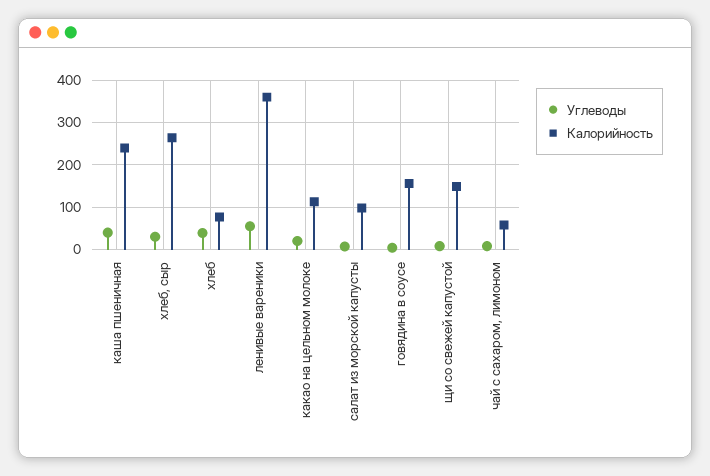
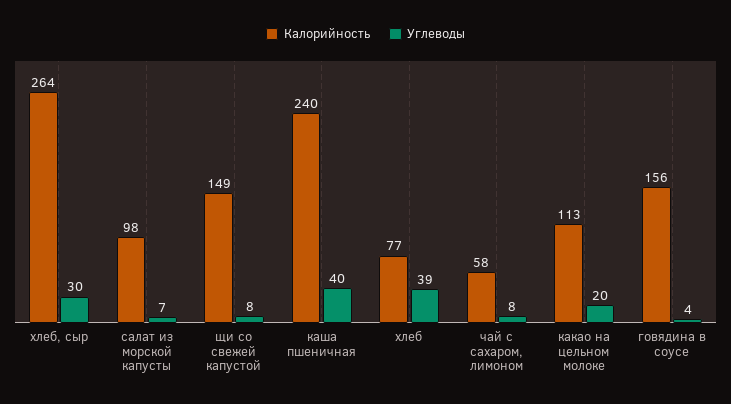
  {
    "Углеводы": {
      "каша пшеничная": 40,
      "хлеб, сыр": 30,
      "хлеб": 39,
-     "ленивые вареники": 60,
      "какао на цельном молоке": 20,
      "салат из морской капусты": 7,
      "говядина в соусе": 4,
      "щи со свежей капустой": 8,
      "чай с сахаром, лимоном": 8
    },
    "Калорийность": {
      "каша пшеничная": 240,
      "хлеб, сыр": 264,
      "хлеб": 77,
-     "ленивые вареники": 360,
      "какао на цельном молоке": 113,
      "салат из морской капусты": 98,
      "говядина в соусе": 156,
      "щи со свежей капустой": 149,
      "чай с сахаром, лимоном": 58
    }
  }

